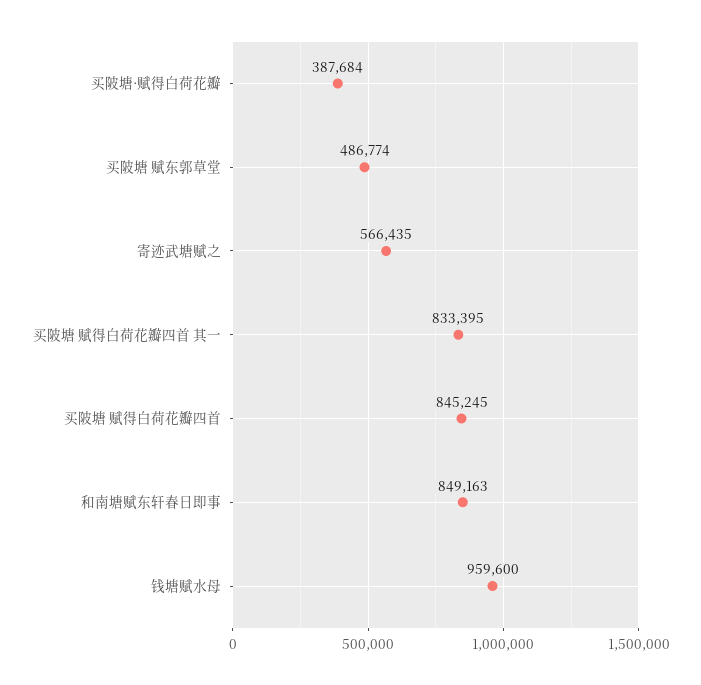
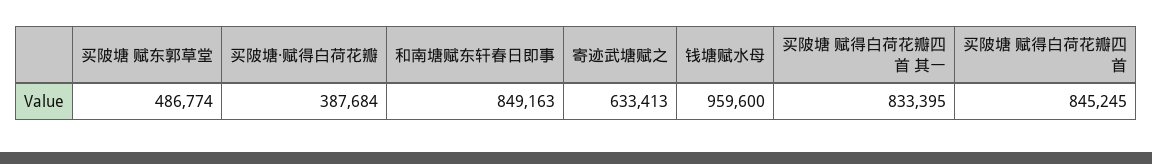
  {
    "买陂塘·赋得白荷花瓣": 387684,
    "买陂塘 赋东郭草堂": 486774,
-   "寄迹武塘赋之": 566435,
+   "寄迹武塘赋之": 633413,
    "买陂塘 赋得白荷花瓣四首 其一": 833395,
    "买陂塘 赋得白荷花瓣四首": 845245,
    "和南塘赋东轩春日即事": 849163,
    "钱塘赋水母": 959600
  }

